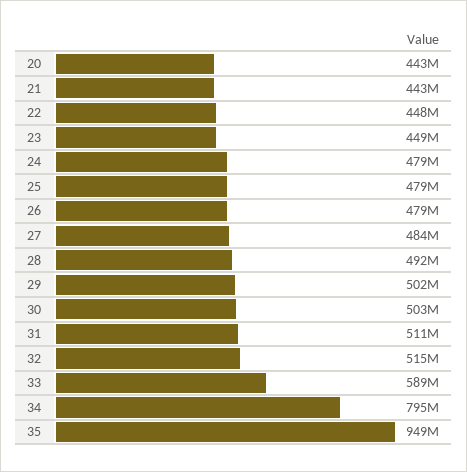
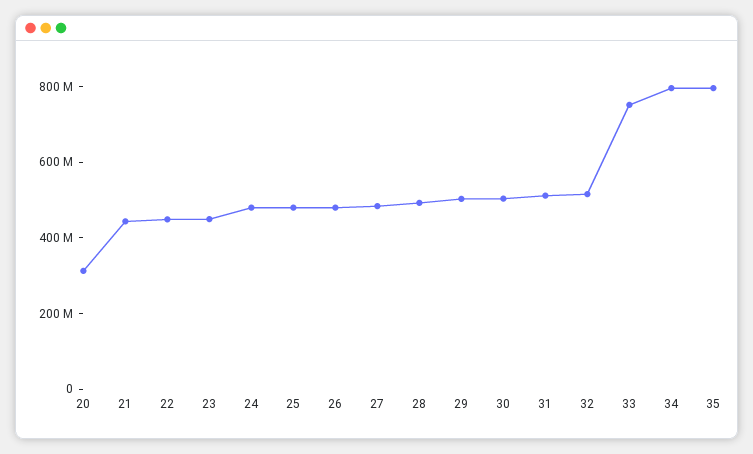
  {
-   "20": 443000000,
+   "20": 300000000,
    "21": 443000000,
    "22": 448000000,
    "23": 449000000,
    "24": 479000000,
    "25": 479000000,
    "26": 479000000,
    "27": 484000000,
    "28": 492000000,
    "29": 502000000,
    "30": 503000000,
    "31": 511000000,
    "32": 515000000,
-   "33": 589000000,
+   "33": 750000000,
    "34": 795000000,
-   "35": 949000000
+   "35": 800000000
  }

